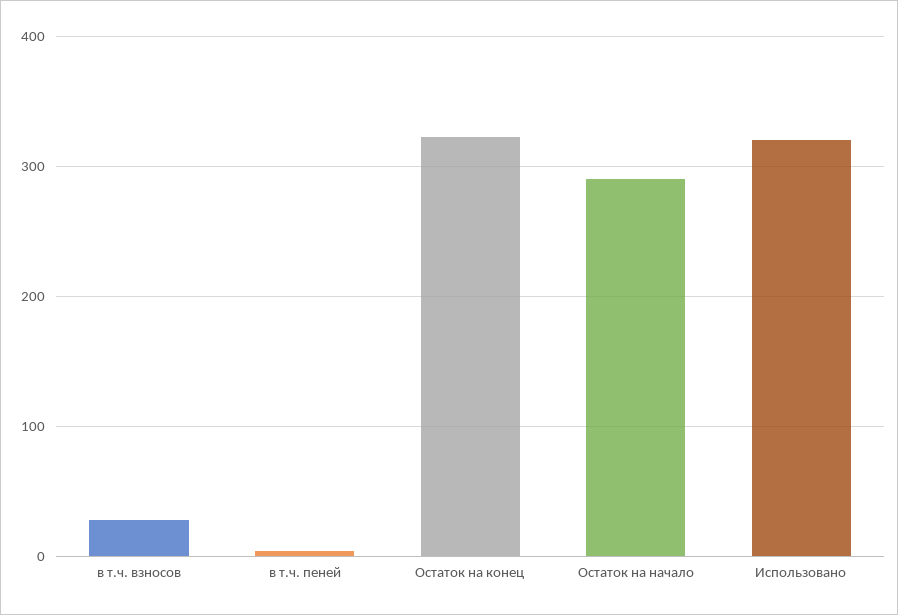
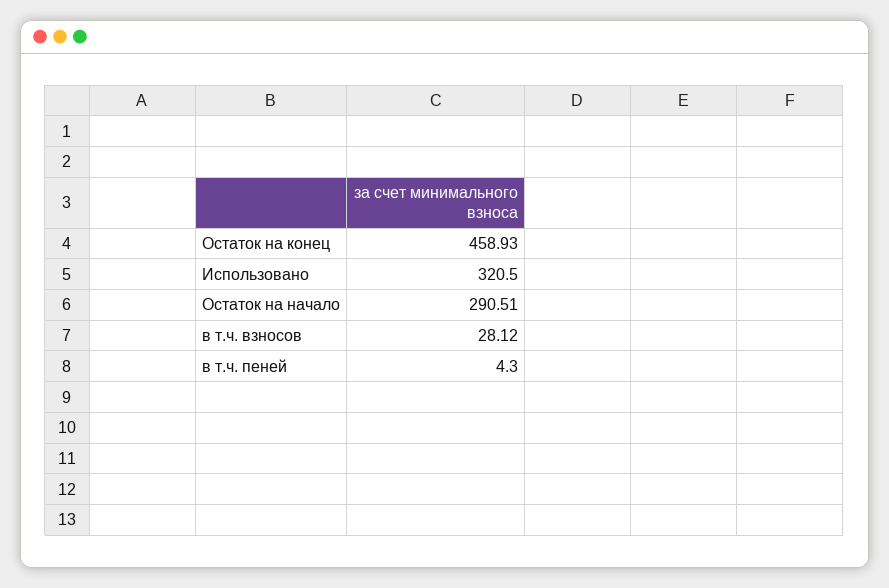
  {
    "в т.ч. взносов": 28.12,
    "в т.ч. пеней": 4.3,
-   "Остаток на конец": 320,
+   "Остаток на конец": 458.93,
    "Остаток на начало": 290.51,
    "Использовано": 320.5
  }

